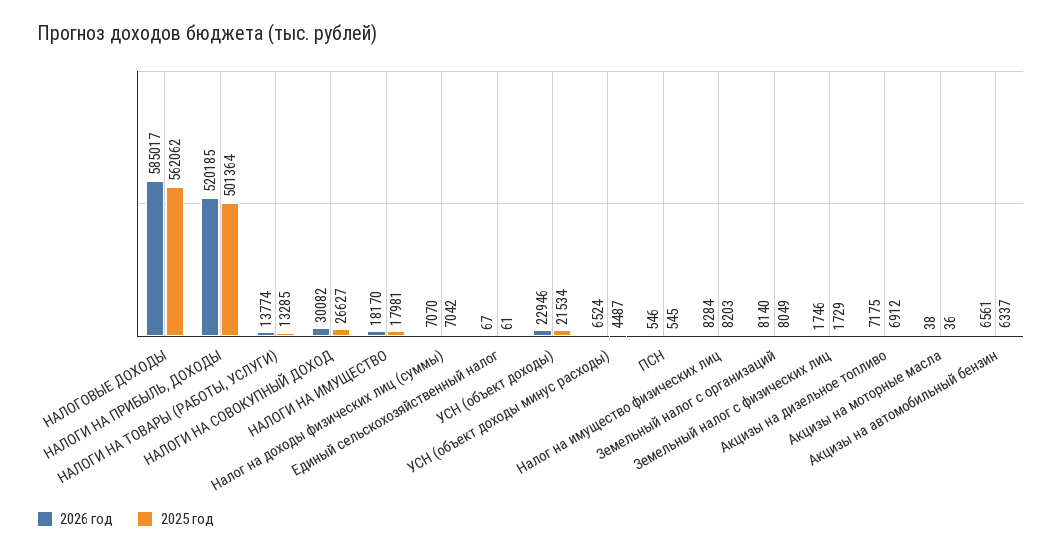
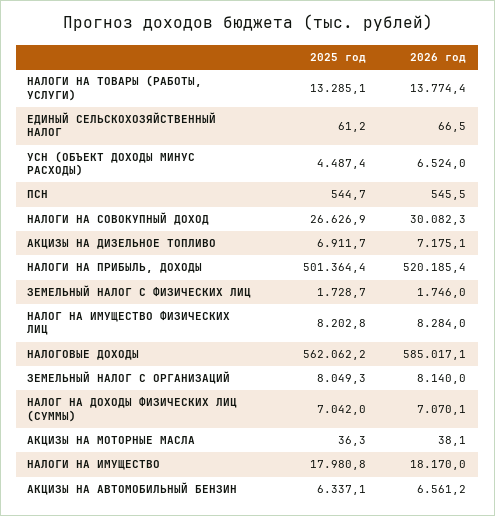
  {
    "2026 год": {
      "НАЛОГОВЫЕ ДОХОДЫ": 585017.1,
      "НАЛОГИ НА ПРИБЫЛЬ, ДОХОДЫ": 520185.4,
      "НАЛОГИ НА ТОВАРЫ (РАБОТЫ, УСЛУГИ)": 13774.4,
      "НАЛОГИ НА СОВОКУПНЫЙ ДОХОД": 30082.3,
      "НАЛОГИ НА ИМУЩЕСТВО": 18170,
      "Налог на доходы физических лиц (суммы)": 7070.1,
      "Единый сельскохозяйственный налог": 66.5,
-     "УСН (объект доходы)": 22946,
      "УСН (объект доходы минус расходы)": 6524,
      "ПСН": 545.5,
      "Налог на имущество физических лиц": 8284,
      "Земельный налог с организаций": 8140,
      "Земельный налог с физических лиц": 1746,
      "Акцизы на дизельное топливо": 7175.1,
      "Акцизы на моторные масла": 38.1,
      "Акцизы на автомобильный бензин": 6561.2
    },
    "2025 год": {
      "НАЛОГОВЫЕ ДОХОДЫ": 562062.2,
      "НАЛОГИ НА ПРИБЫЛЬ, ДОХОДЫ": 501364.4,
      "НАЛОГИ НА ТОВАРЫ (РАБОТЫ, УСЛУГИ)": 13285.1,
      "НАЛОГИ НА СОВОКУПНЫЙ ДОХОД": 26626.9,
      "НАЛОГИ НА ИМУЩЕСТВО": 17980.8,
      "Налог на доходы физических лиц (суммы)": 7042,
      "Единый сельскохозяйственный налог": 61.2,
-     "УСН (объект доходы)": 21534,
      "УСН (объект доходы минус расходы)": 4487.4,
      "ПСН": 544.7,
      "Налог на имущество физических лиц": 8202.8,
      "Земельный налог с организаций": 8049.3,
      "Земельный налог с физических лиц": 1728.7,
      "Акцизы на дизельное топливо": 6911.7,
      "Акцизы на моторные масла": 36.3,
      "Акцизы на автомобильный бензин": 6337.1
    }
  }

